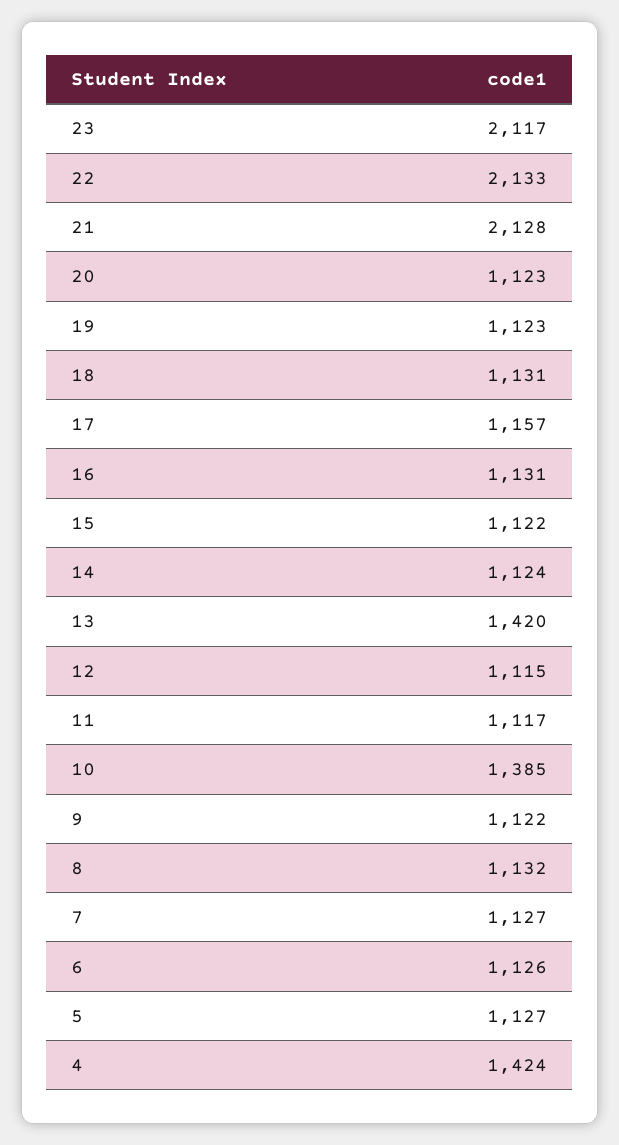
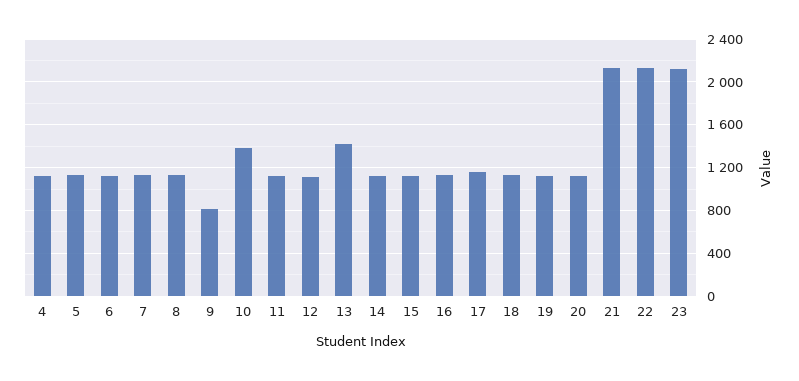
  {
    "23": 2117,
    "22": 2133,
    "21": 2128,
    "20": 1123,
    "19": 1123,
    "18": 1131,
    "17": 1157,
    "16": 1131,
    "15": 1122,
    "14": 1124,
    "13": 1420,
    "12": 1115,
    "11": 1117,
    "10": 1385,
-   "9": 1122,
+   "9": 800,
    "8": 1132,
    "7": 1127,
    "6": 1126,
    "5": 1127,
-   "4": 1424
+   "4": 1100
  }

